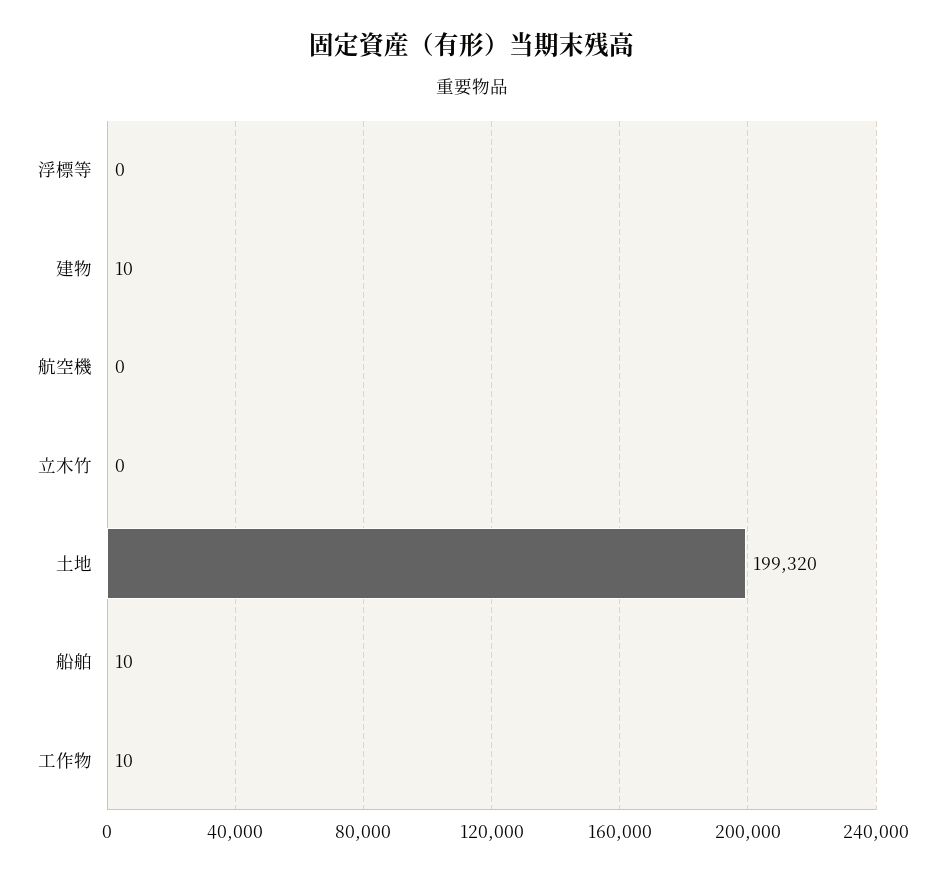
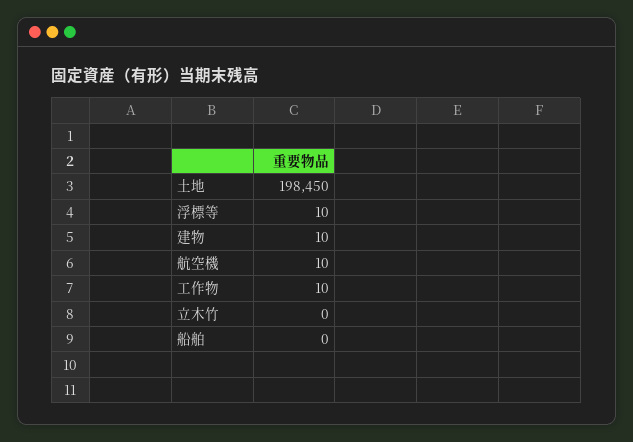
  {
-   "浮標等": 0,
+   "浮標等": 10,
    "建物": 10,
-   "航空機": 0,
+   "航空機": 10,
    "立木竹": 0,
-   "土地": 199320,
+   "土地": 198450,
-   "船舶": 10,
+   "船舶": 0,
    "工作物": 10
  }

